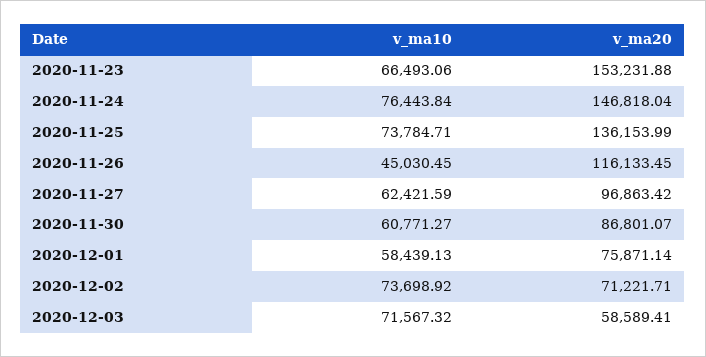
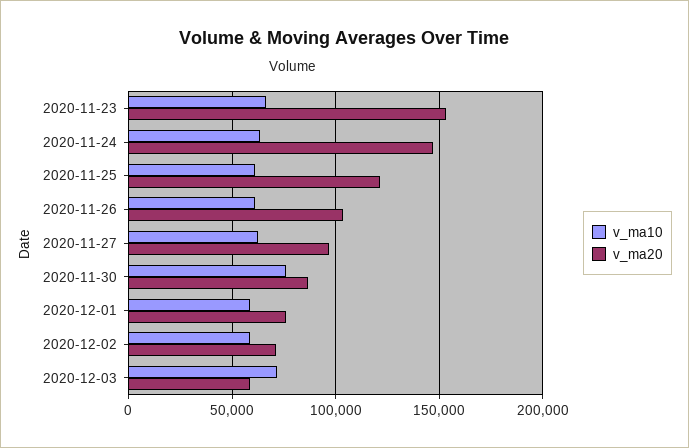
  {
    "v_ma10": {
      "2020-11-23": 66493.06,
-     "2020-11-24": 76443.84,
+     "2020-11-24": 65000,
-     "2020-11-25": 73784.71,
+     "2020-11-25": 60000,
-     "2020-11-26": 45030.45,
+     "2020-11-26": 60000,
      "2020-11-27": 62421.59,
-     "2020-11-30": 60771.27,
+     "2020-11-30": 75000,
      "2020-12-01": 58439.13,
-     "2020-12-02": 73698.92,
+     "2020-12-02": 60000,
      "2020-12-03": 71567.32
    },
    "v_ma20": {
      "2020-11-23": 153231.88,
      "2020-11-24": 146818.04,
-     "2020-11-25": 136153.99,
+     "2020-11-25": 120000,
-     "2020-11-26": 116133.45,
+     "2020-11-26": 105000,
      "2020-11-27": 96863.42,
      "2020-11-30": 86801.07,
      "2020-12-01": 75871.14,
      "2020-12-02": 71221.71,
      "2020-12-03": 58589.41
    }
  }

